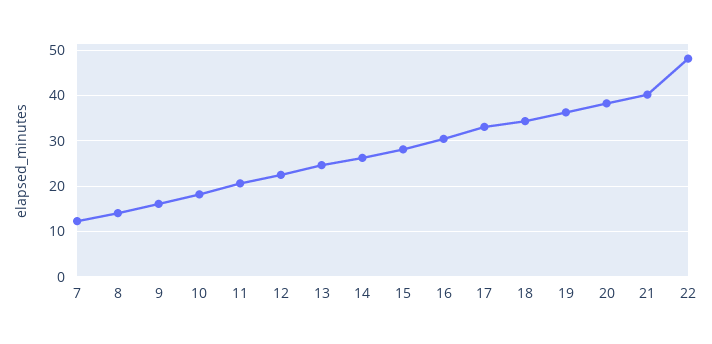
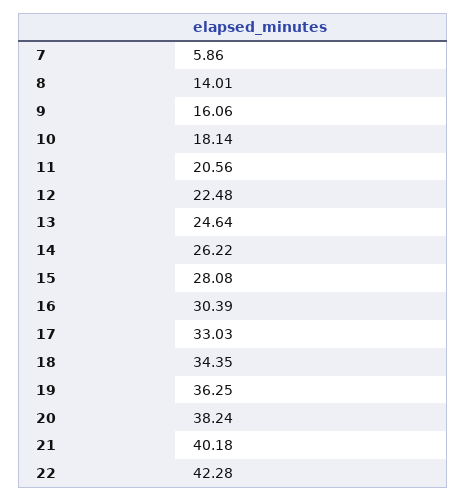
  {
-   "7": 12,
+   "7": 5.86,
    "8": 14.01,
    "9": 16.06,
    "10": 18.14,
    "11": 20.56,
    "12": 22.48,
    "13": 24.64,
    "14": 26.22,
    "15": 28.08,
    "16": 30.39,
    "17": 33.03,
    "18": 34.35,
    "19": 36.25,
    "20": 38.24,
    "21": 40.18,
-   "22": 48
+   "22": 42.28
  }

